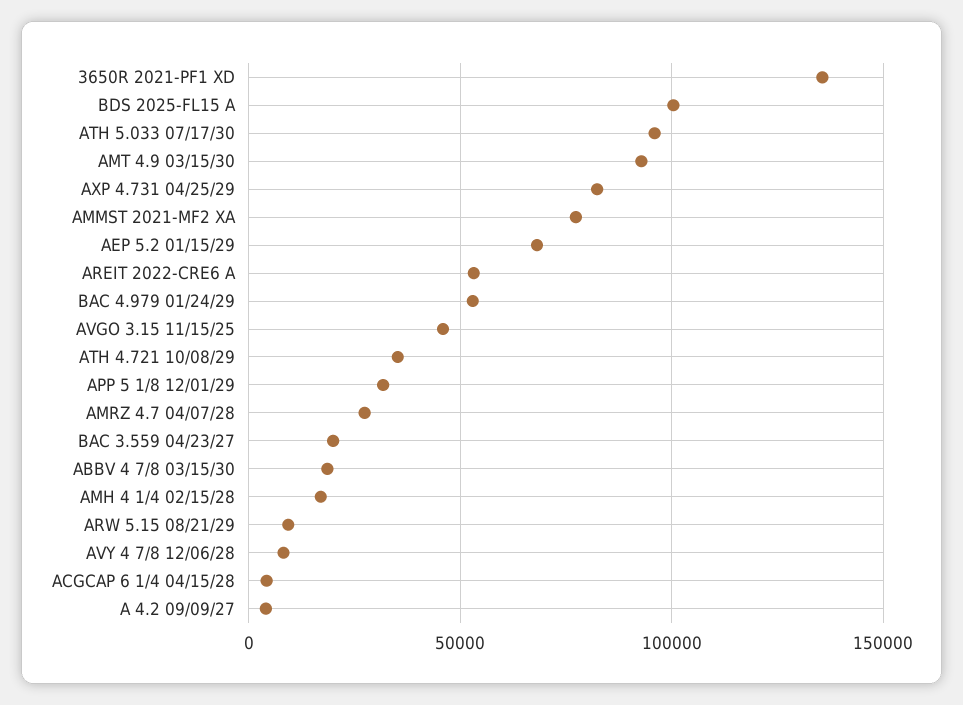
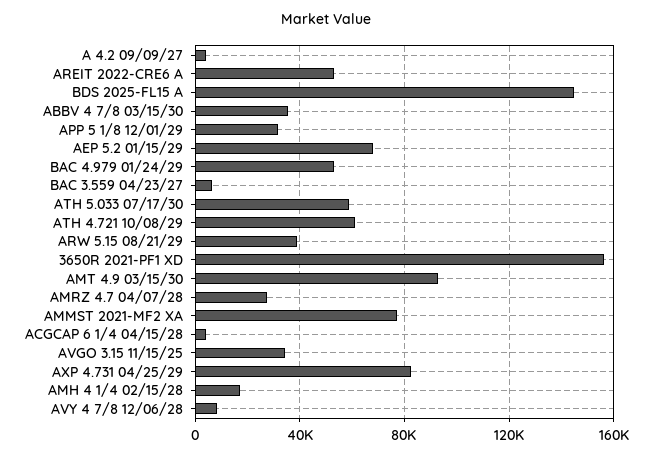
  {
-   "3650R 2021-PF1 XD": 135000,
+   "3650R 2021-PF1 XD": 155000,
-   "BDS 2025-FL15 A": 100000,
+   "BDS 2025-FL15 A": 145000,
-   "ATH 5.033 07/17/30": 95000,
+   "ATH 5.033 07/17/30": 60000,
    "AMT 4.9 03/15/30": 95000,
    "AXP 4.731 04/25/29": 80000,
    "AMMST 2021-MF2 XA": 75000,
    "AEP 5.2 01/15/29": 70000,
    "AREIT 2022-CRE6 A": 55000,
    "BAC 4.979 01/24/29": 55000,
-   "AVGO 3.15 11/15/25": 45000,
+   "AVGO 3.15 11/15/25": 35000,
-   "ATH 4.721 10/08/29": 35000,
+   "ATH 4.721 10/08/29": 60000,
    "APP 5 1/8 12/01/29": 30000,
    "AMRZ 4.7 04/07/28": 25000,
-   "BAC 3.559 04/23/27": 20000,
+   "BAC 3.559 04/23/27": 5000,
-   "ABBV 4 7/8 03/15/30": 20000,
+   "ABBV 4 7/8 03/15/30": 35000,
    "AMH 4 1/4 02/15/28": 15000,
-   "ARW 5.15 08/21/29": 10000,
+   "ARW 5.15 08/21/29": 40000,
    "AVY 4 7/8 12/06/28": 10000,
    "ACGCAP 6 1/4 04/15/28": 5000,
    "A 4.2 09/09/27": 5000
  }

